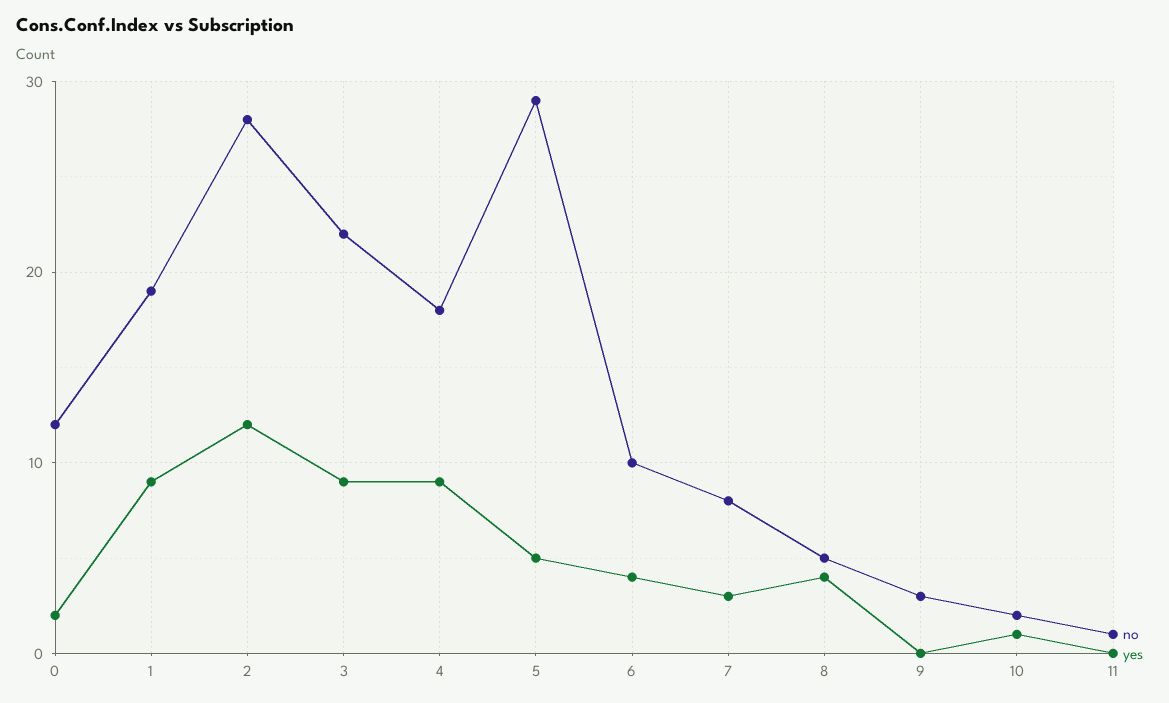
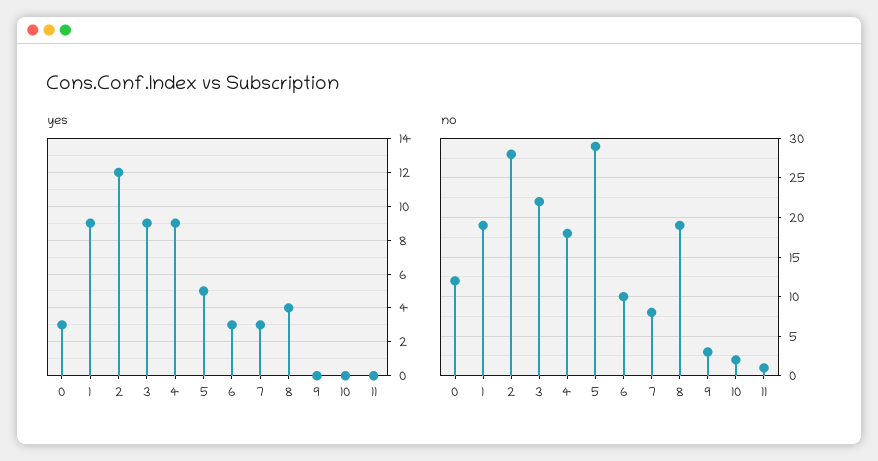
  {
    "no": {
      "0": 12,
      "1": 19,
      "2": 28,
      "3": 22,
      "4": 18,
      "5": 29,
      "6": 10,
      "7": 8,
-     "8": 5,
+     "8": 19,
      "9": 3,
      "10": 2,
      "11": 1
    },
    "yes": {
-     "0": 2,
+     "0": 3,
      "1": 9,
      "2": 12,
      "3": 9,
      "4": 9,
      "5": 5,
-     "6": 4,
+     "6": 3,
      "7": 3,
      "8": 4,
      "9": 0,
-     "10": 1,
+     "10": 0,
      "11": 0
    }
  }

